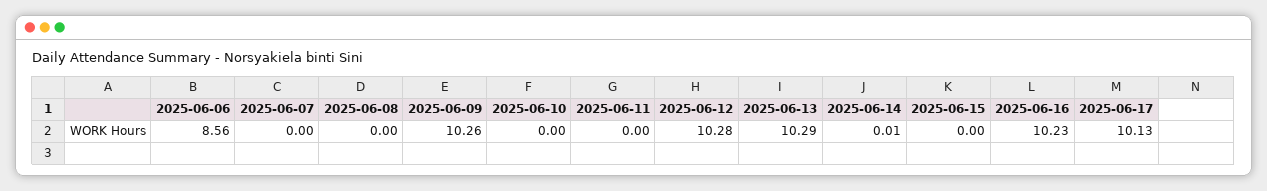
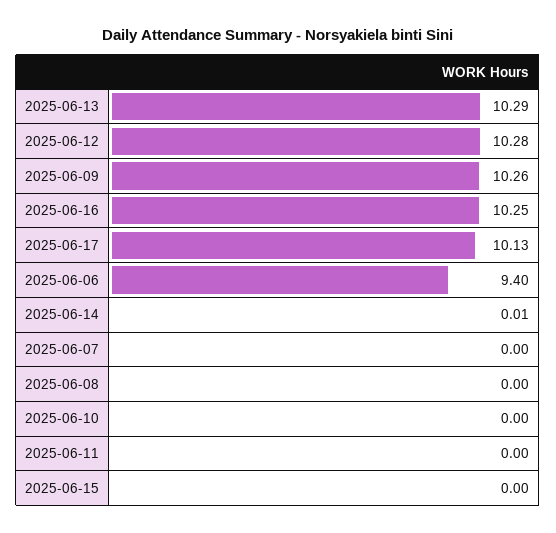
  {
-   "2025-06-06": 8.56,
+   "2025-06-06": 9.4,
    "2025-06-07": 0,
    "2025-06-08": 0,
    "2025-06-09": 10.26,
    "2025-06-10": 0,
    "2025-06-11": 0,
    "2025-06-12": 10.28,
    "2025-06-13": 10.29,
    "2025-06-14": 0.01,
    "2025-06-15": 0,
-   "2025-06-16": 10.23,
+   "2025-06-16": 10.25,
    "2025-06-17": 10.13
  }

